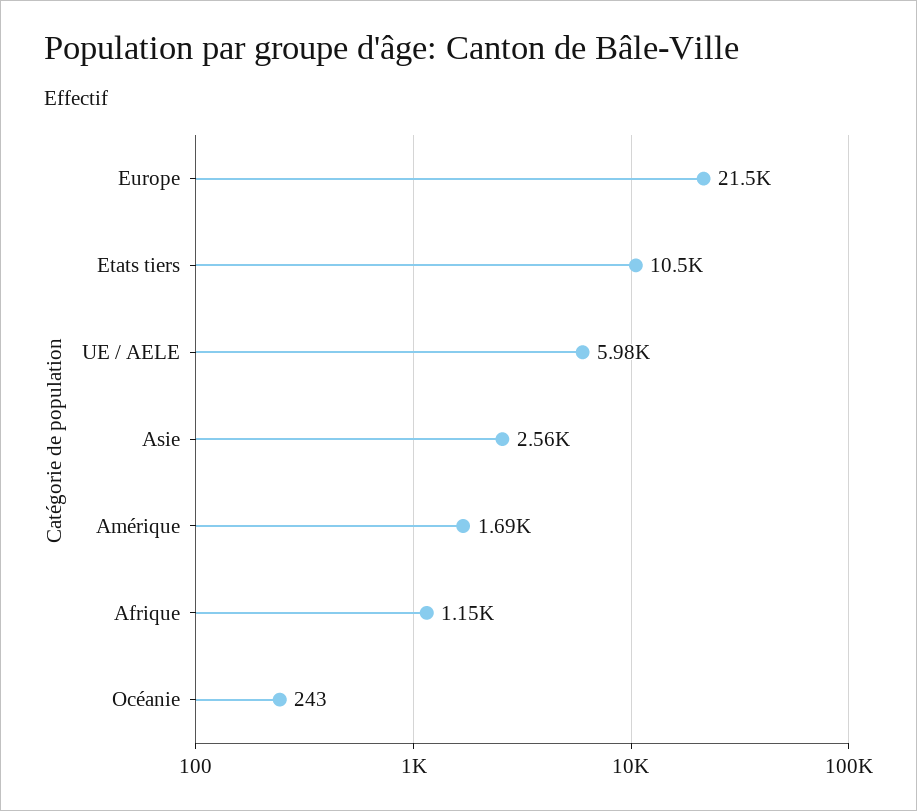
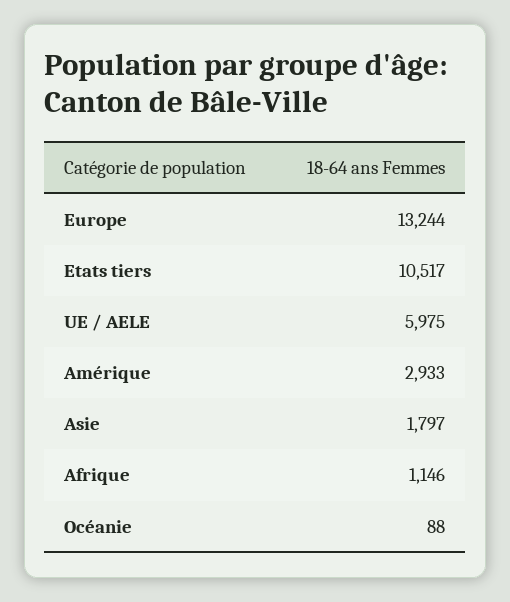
  {
-   "Europe": 21500,
+   "Europe": 13244,
    "Etats tiers": 10517,
    "UE / AELE": 5975,
-   "Asie": 2560,
+   "Asie": 1797,
-   "Amérique": 1690,
+   "Amérique": 2933,
    "Afrique": 1146,
-   "Océanie": 243
+   "Océanie": 88
  }

